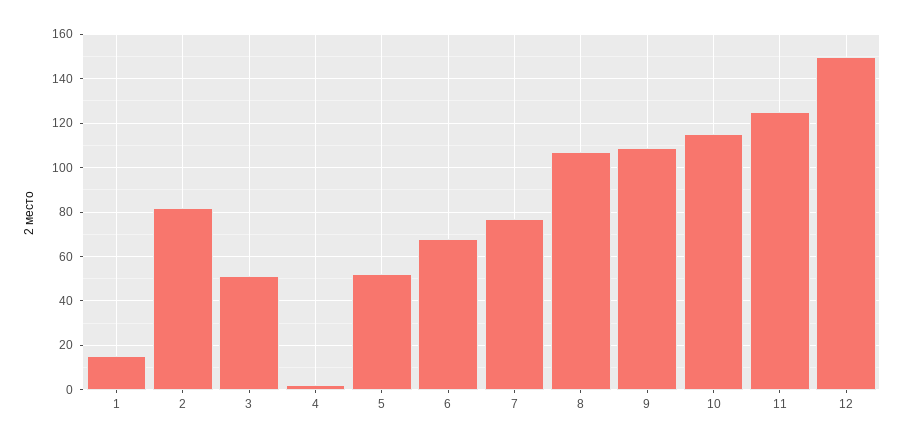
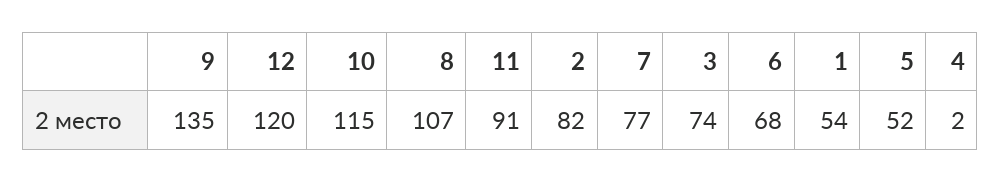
  {
-   "1": 15,
+   "1": 54,
    "2": 82,
-   "3": 50,
+   "3": 74,
    "4": 2,
    "5": 52,
    "6": 68,
    "7": 77,
    "8": 107,
-   "9": 110,
+   "9": 135,
    "10": 115,
-   "11": 125,
+   "11": 91,
-   "12": 150
+   "12": 120
  }

